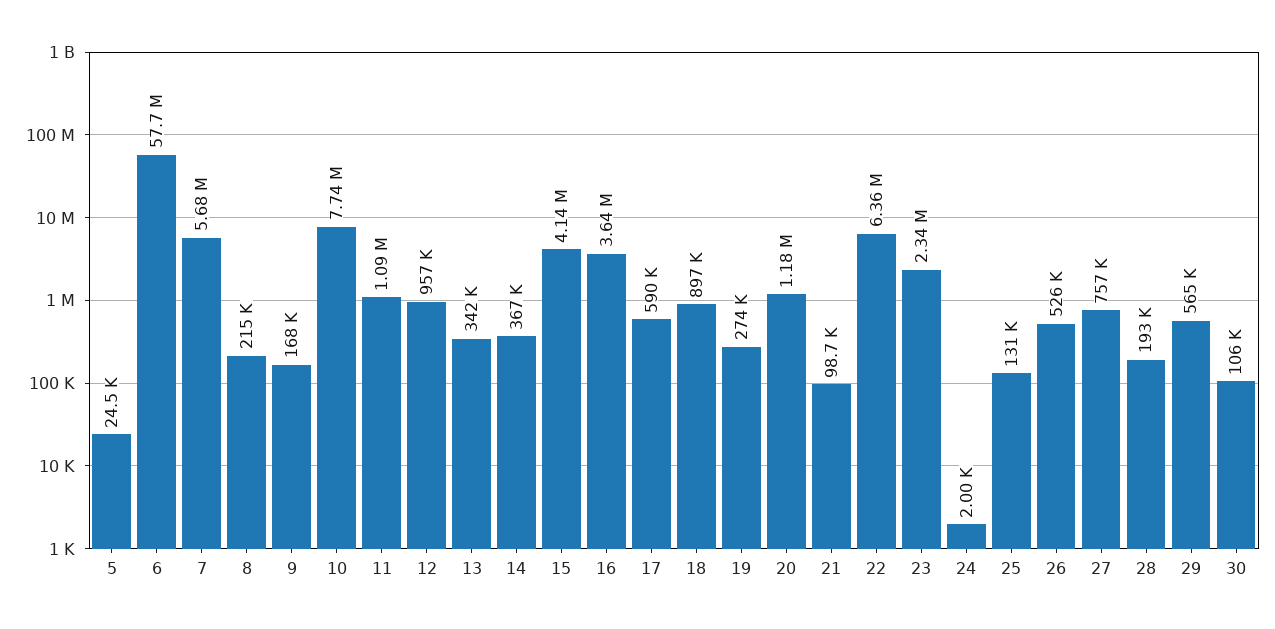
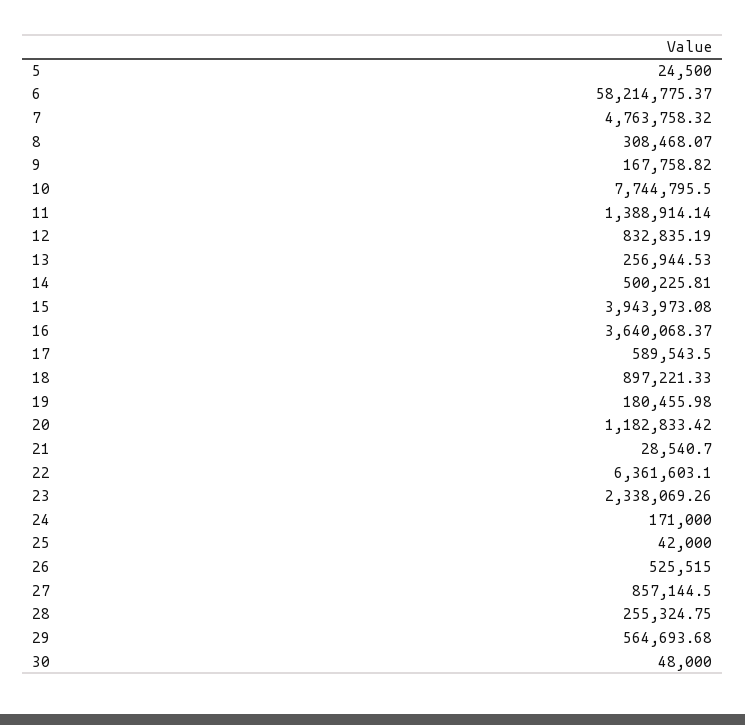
  {
    "5": 24500,
-   "6": 57700000,
+   "6": 58214775.37,
-   "7": 5680000,
+   "7": 4763758.32,
-   "8": 215000,
+   "8": 308468.07,
    "9": 167758.82,
    "10": 7744795.5,
-   "11": 1090000,
+   "11": 1388914.14,
-   "12": 957000,
+   "12": 832835.19,
-   "13": 342000,
+   "13": 256944.53,
-   "14": 367000,
+   "14": 500225.81,
-   "15": 4140000,
+   "15": 3943973.08,
    "16": 3640068.37,
    "17": 589543.5,
    "18": 897221.33,
-   "19": 274000,
+   "19": 180455.98,
    "20": 1182833.42,
-   "21": 98700,
+   "21": 28540.7,
    "22": 6361603.1,
    "23": 2338069.26,
-   "24": 2000,
+   "24": 171000,
-   "25": 131000,
+   "25": 42000,
    "26": 525515,
-   "27": 757000,
+   "27": 857144.5,
-   "28": 193000,
+   "28": 255324.75,
    "29": 564693.68,
-   "30": 106000
+   "30": 48000
  }

